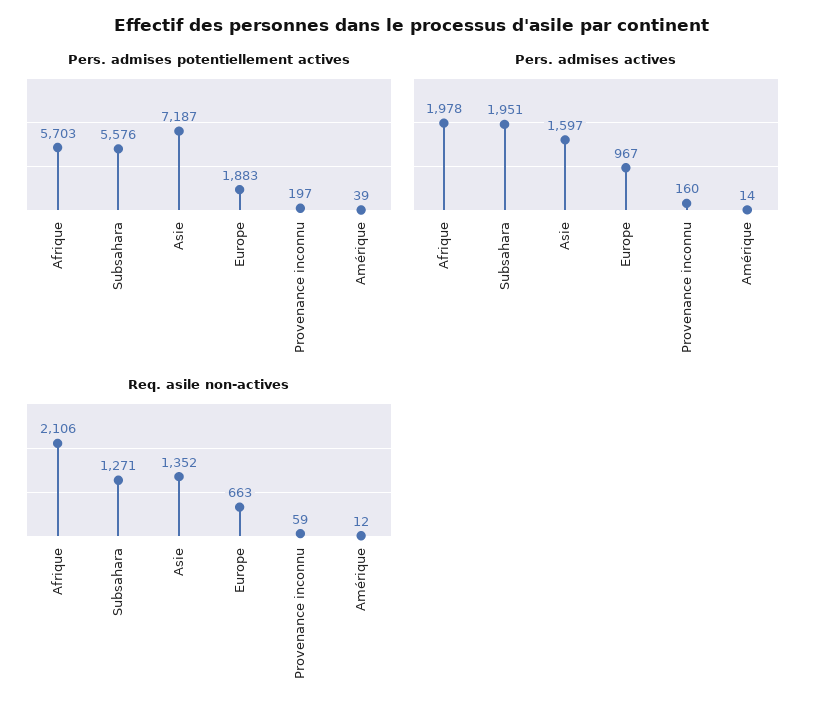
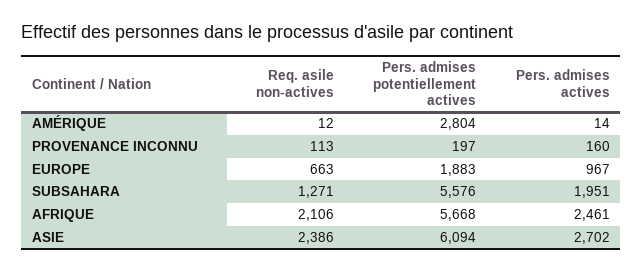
  {
    "Pers. admises potentiellement actives": {
-     "Afrique": 5703,
+     "Afrique": 5668,
      "Subsahara": 5576,
-     "Asie": 7187,
+     "Asie": 6094,
      "Europe": 1883,
      "Provenance inconnu": 197,
-     "Amérique": 39
+     "Amérique": 2804
    },
    "Pers. admises actives": {
-     "Afrique": 1978,
+     "Afrique": 2461,
      "Subsahara": 1951,
-     "Asie": 1597,
+     "Asie": 2702,
      "Europe": 967,
      "Provenance inconnu": 160,
      "Amérique": 14
    },
    "Req. asile non-actives": {
      "Afrique": 2106,
      "Subsahara": 1271,
-     "Asie": 1352,
+     "Asie": 2386,
      "Europe": 663,
-     "Provenance inconnu": 59,
+     "Provenance inconnu": 113,
      "Amérique": 12
    }
  }

